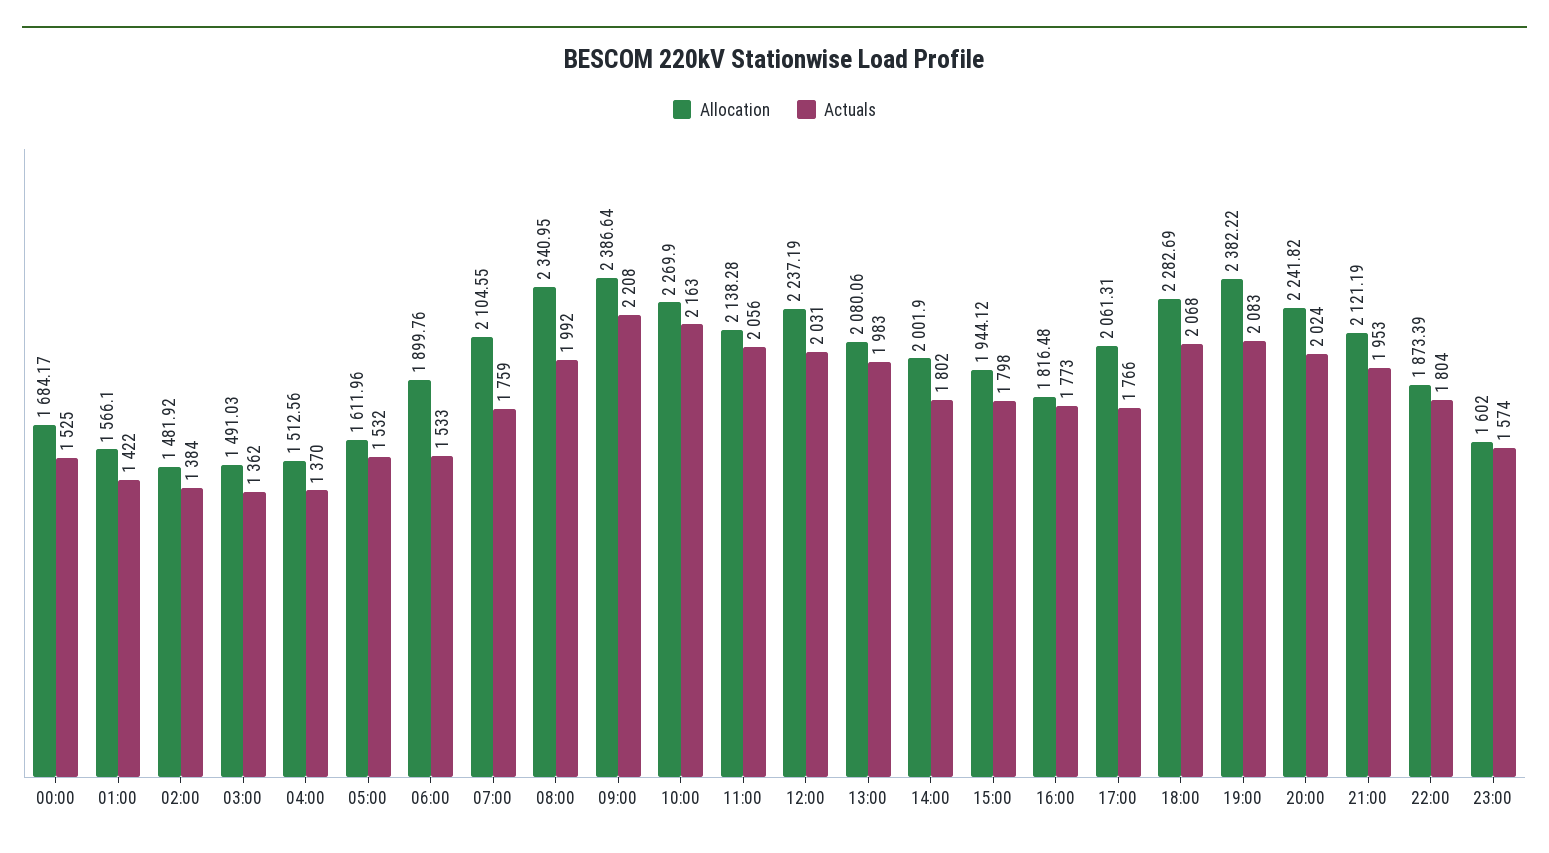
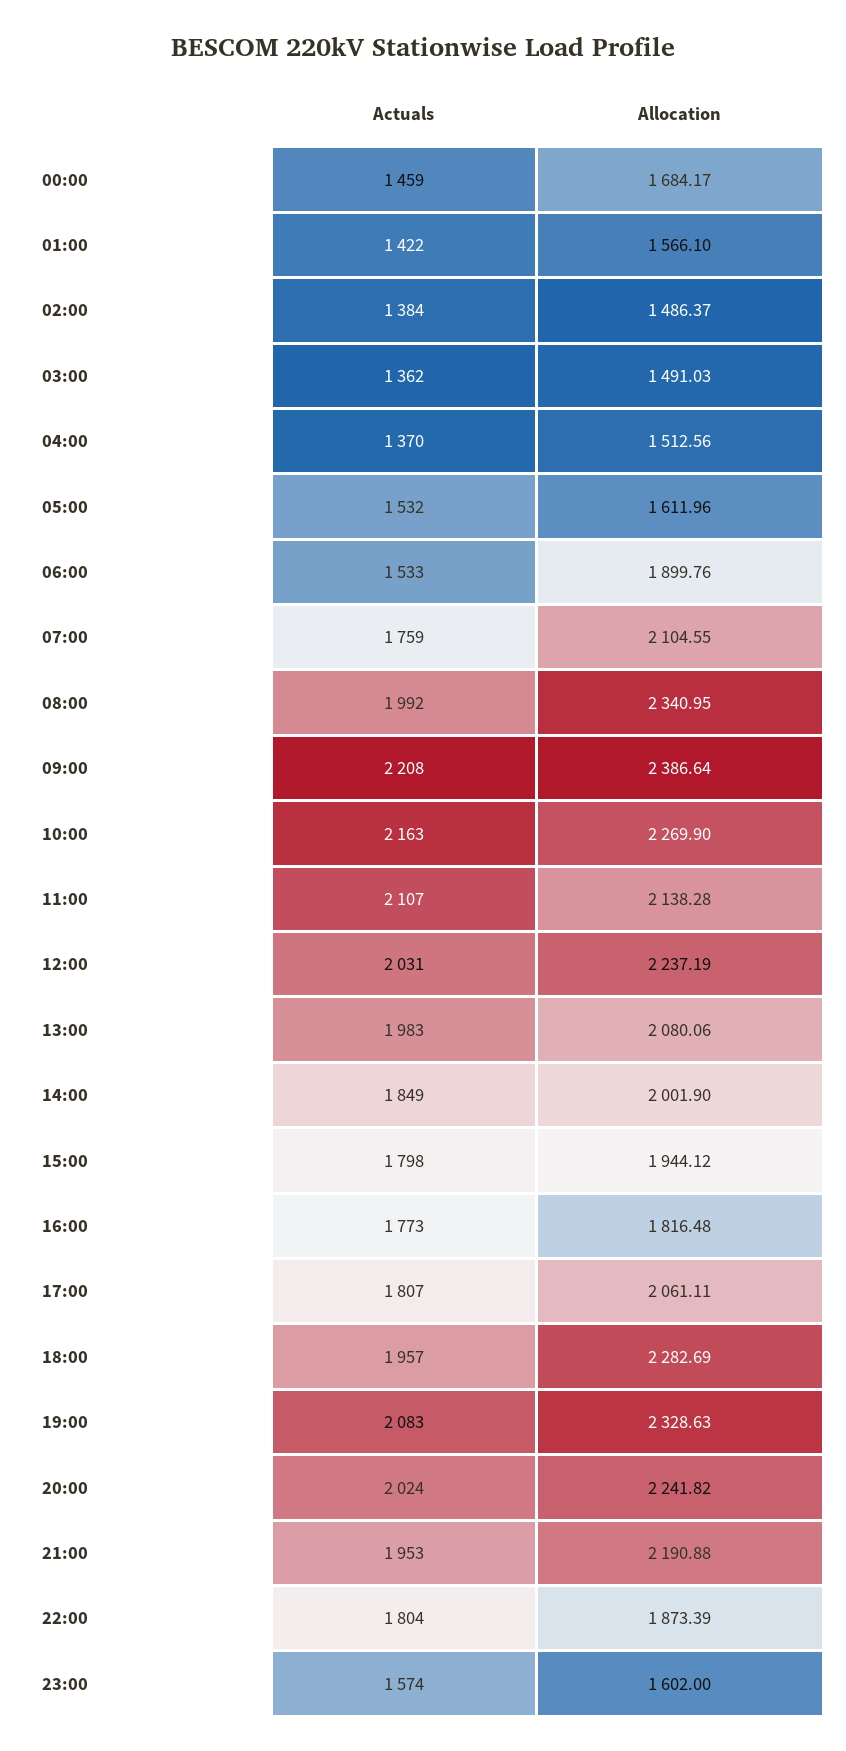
  {
    "Allocation": {
      "00:00": 1684.17,
      "01:00": 1566.1,
-     "02:00": 1481.92,
+     "02:00": 1486.37,
      "03:00": 1491.03,
      "04:00": 1512.56,
      "05:00": 1611.96,
      "06:00": 1899.76,
      "07:00": 2104.55,
      "08:00": 2340.95,
      "09:00": 2386.64,
      "10:00": 2269.9,
      "11:00": 2138.28,
      "12:00": 2237.19,
      "13:00": 2080.06,
      "14:00": 2001.9,
      "15:00": 1944.12,
      "16:00": 1816.48,
-     "17:00": 2061.31,
+     "17:00": 2061.11,
      "18:00": 2282.69,
-     "19:00": 2382.22,
+     "19:00": 2328.63,
      "20:00": 2241.82,
-     "21:00": 2121.19,
+     "21:00": 2190.88,
      "22:00": 1873.39,
      "23:00": 1602
    },
    "Actuals": {
-     "00:00": 1525,
+     "00:00": 1459,
      "01:00": 1422,
      "02:00": 1384,
      "03:00": 1362,
      "04:00": 1370,
      "05:00": 1532,
      "06:00": 1533,
      "07:00": 1759,
      "08:00": 1992,
      "09:00": 2208,
      "10:00": 2163,
-     "11:00": 2056,
+     "11:00": 2107,
      "12:00": 2031,
      "13:00": 1983,
-     "14:00": 1802,
+     "14:00": 1849,
      "15:00": 1798,
      "16:00": 1773,
-     "17:00": 1766,
+     "17:00": 1807,
-     "18:00": 2068,
+     "18:00": 1957,
      "19:00": 2083,
      "20:00": 2024,
      "21:00": 1953,
      "22:00": 1804,
      "23:00": 1574
    }
  }

